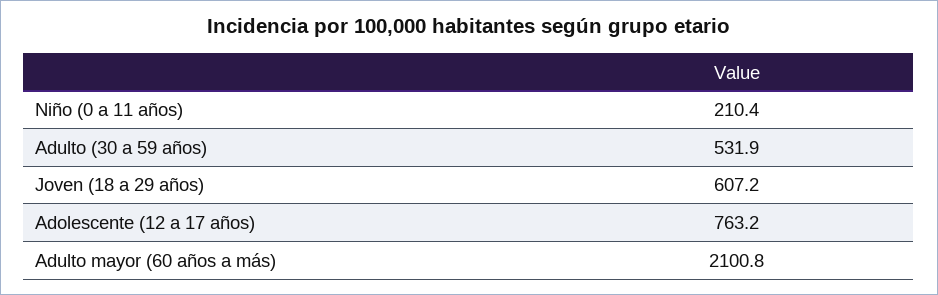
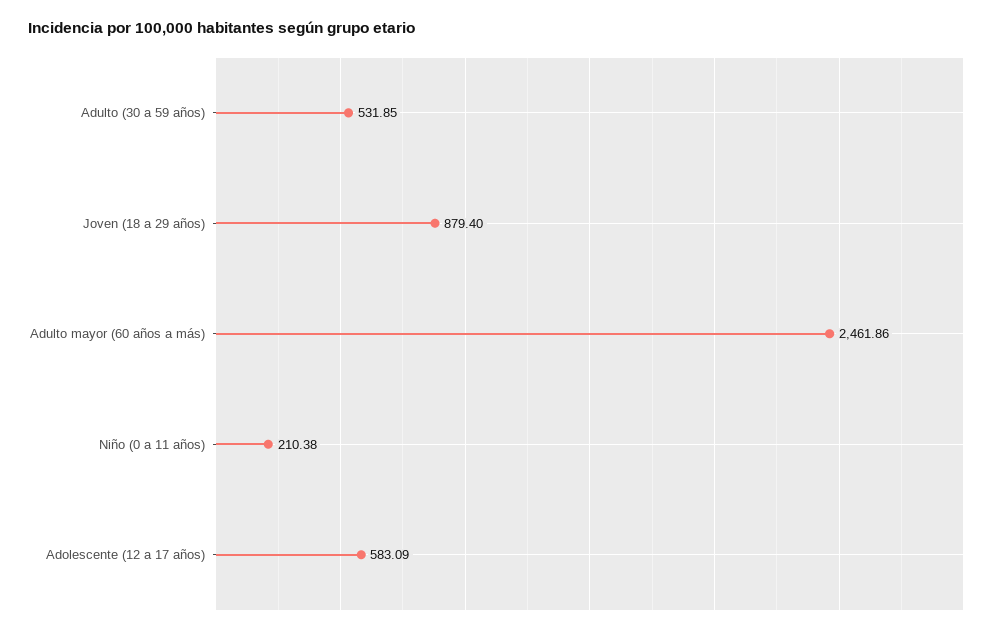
  {
    "Niño (0 a 11 años)": 210.38,
    "Adulto (30 a 59 años)": 531.85,
-   "Joven (18 a 29 años)": 607.2,
+   "Joven (18 a 29 años)": 879.4,
-   "Adolescente (12 a 17 años)": 763.2,
+   "Adolescente (12 a 17 años)": 583.09,
-   "Adulto mayor (60 años a más)": 2100.8
+   "Adulto mayor (60 años a más)": 2461.86
  }

